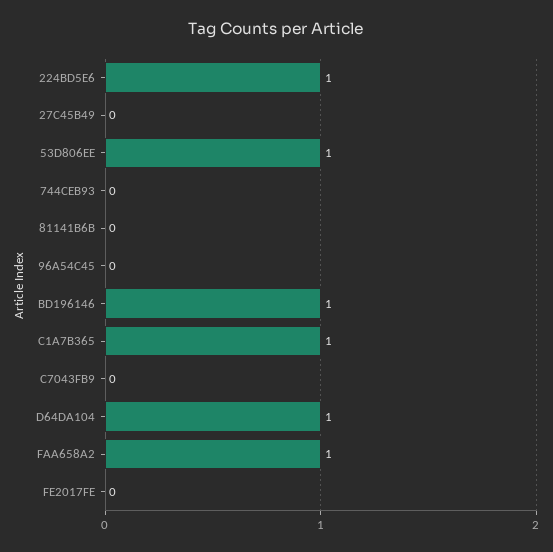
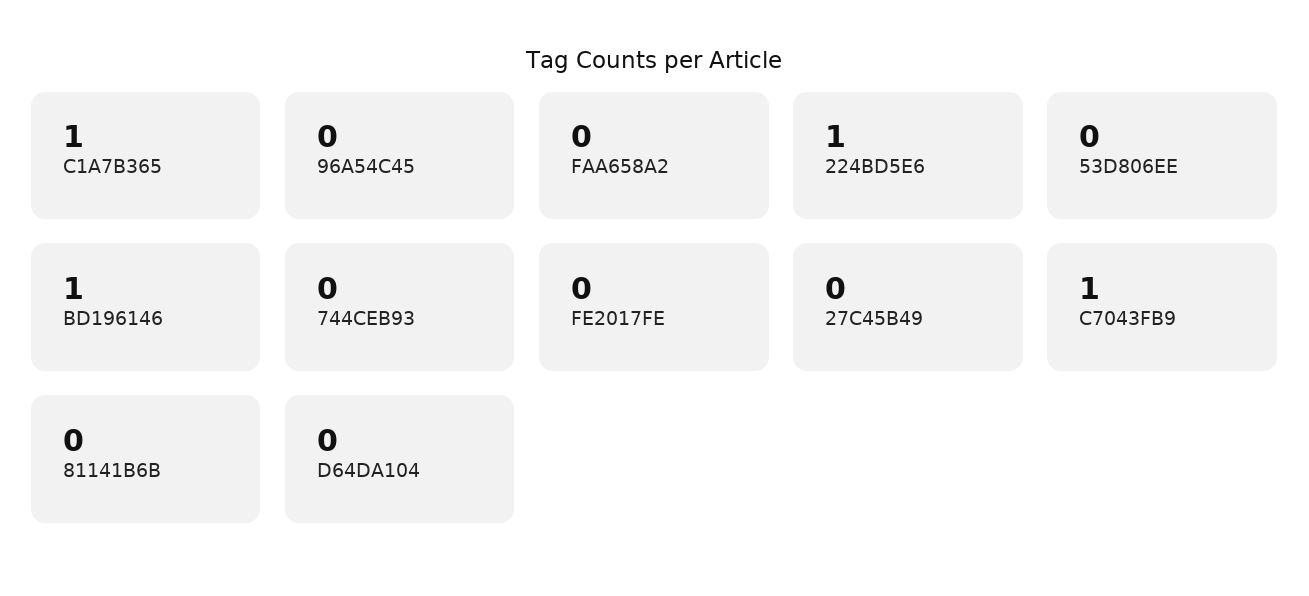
  {
    "224BD5E6": 1,
    "27C45B49": 0,
-   "53D806EE": 1,
+   "53D806EE": 0,
    "744CEB93": 0,
    "81141B6B": 0,
    "96A54C45": 0,
    "BD196146": 1,
    "C1A7B365": 1,
-   "C7043FB9": 0,
+   "C7043FB9": 1,
-   "D64DA104": 1,
+   "D64DA104": 0,
-   "FAA658A2": 1,
+   "FAA658A2": 0,
    "FE2017FE": 0
  }

